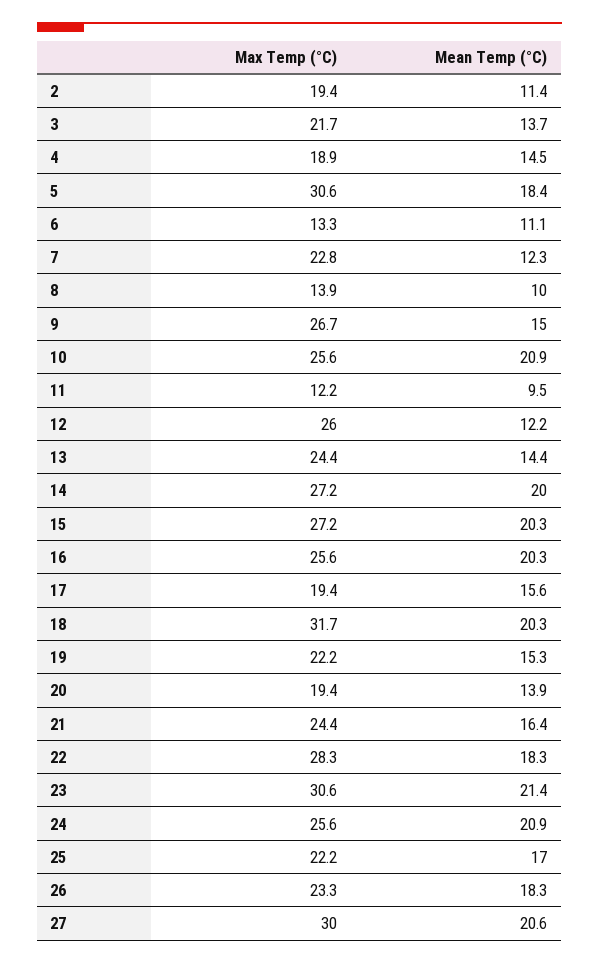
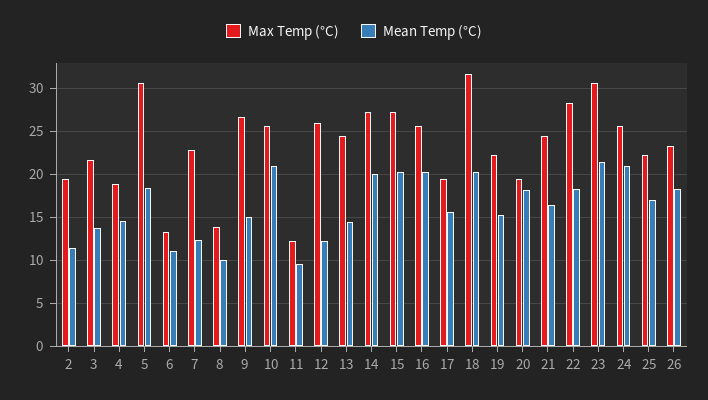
  {
    "Max Temp (°C)": {
      "2": 19.4,
      "3": 21.7,
      "4": 18.9,
      "5": 30.6,
      "6": 13.3,
      "7": 22.8,
      "8": 13.9,
      "9": 26.7,
      "10": 25.6,
      "11": 12.2,
      "12": 26,
      "13": 24.4,
      "14": 27.2,
      "15": 27.2,
      "16": 25.6,
      "17": 19.4,
      "18": 31.7,
      "19": 22.2,
      "20": 19.4,
      "21": 24.4,
      "22": 28.3,
      "23": 30.6,
      "24": 25.6,
      "25": 22.2,
-     "26": 23.3,
+     "26": 23.3
-     "27": 30
    },
    "Mean Temp (°C)": {
      "2": 11.4,
      "3": 13.7,
      "4": 14.5,
      "5": 18.4,
      "6": 11.1,
      "7": 12.3,
      "8": 10,
      "9": 15,
      "10": 20.9,
      "11": 9.5,
      "12": 12.2,
      "13": 14.4,
      "14": 20,
      "15": 20.3,
      "16": 20.3,
      "17": 15.6,
      "18": 20.3,
      "19": 15.3,
-     "20": 13.9,
+     "20": 18,
      "21": 16.4,
      "22": 18.3,
      "23": 21.4,
      "24": 20.9,
      "25": 17,
-     "26": 18.3,
+     "26": 18.3
-     "27": 20.6
    }
  }

